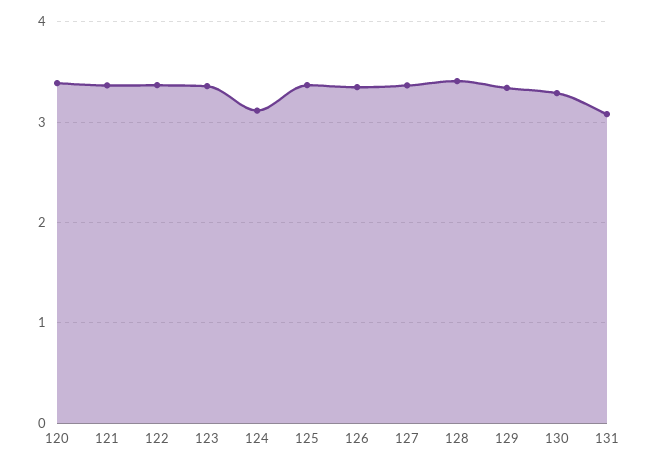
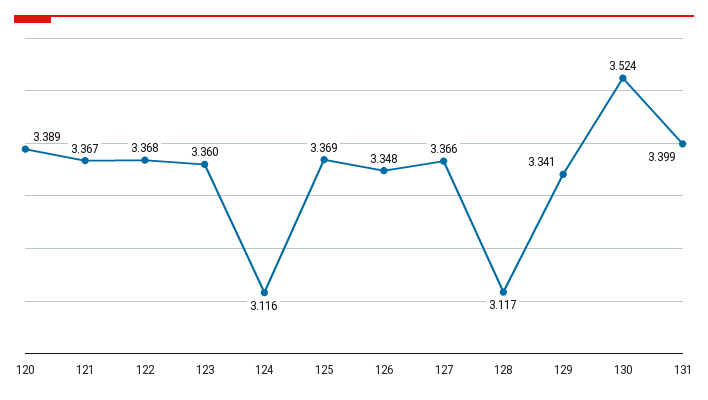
  {
    "120": 3.389,
    "121": 3.367,
    "122": 3.368,
    "123": 3.36,
    "124": 3.116,
    "125": 3.369,
    "126": 3.348,
    "127": 3.366,
-   "128": 3.4,
+   "128": 3.117,
    "129": 3.341,
-   "130": 3.3,
+   "130": 3.524,
-   "131": 3.1
+   "131": 3.399
  }

